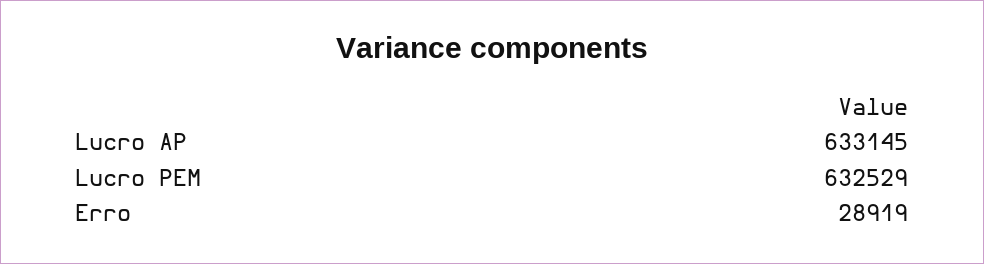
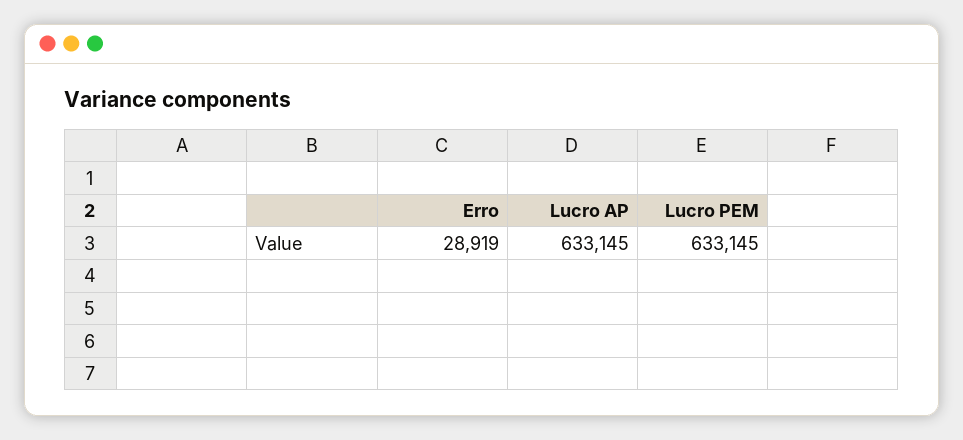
  {
    "Lucro AP": 633145,
-   "Lucro PEM": 632529,
+   "Lucro PEM": 633145,
    "Erro": 28919
  }

